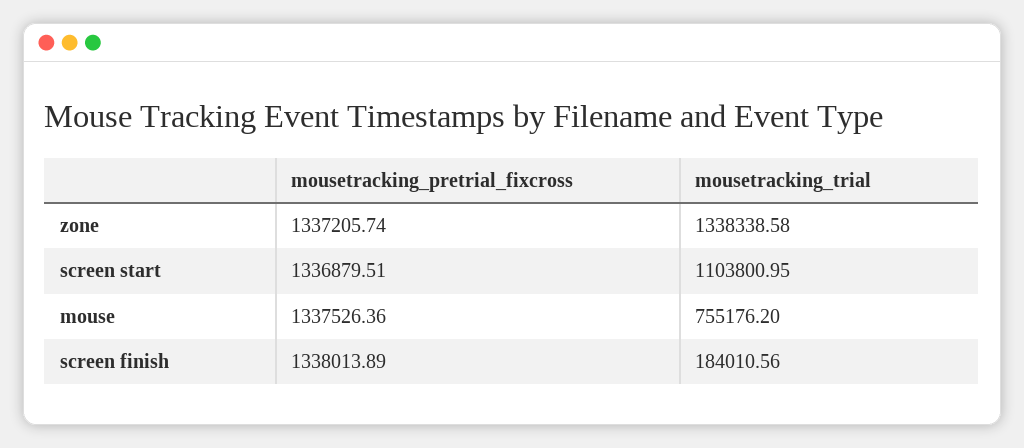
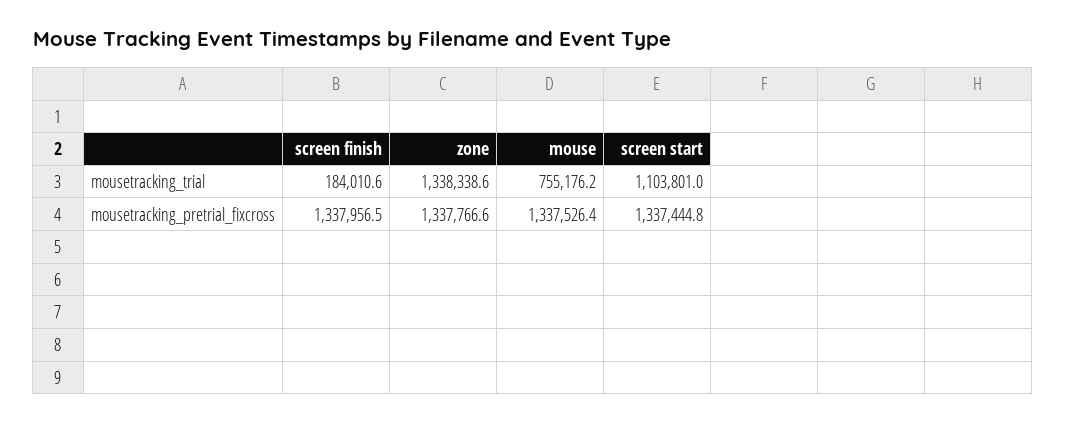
  {
    "mousetracking_pretrial_fixcross": {
-     "zone": 1337205.74,
+     "zone": 1337766.6,
-     "screen start": 1336879.51,
+     "screen start": 1337444.8,
      "mouse": 1337526.36,
-     "screen finish": 1338013.89
+     "screen finish": 1337956.5
    },
    "mousetracking_trial": {
      "zone": 1338338.58,
      "screen start": 1103800.95,
      "mouse": 755176.2,
      "screen finish": 184010.56
    }
  }

